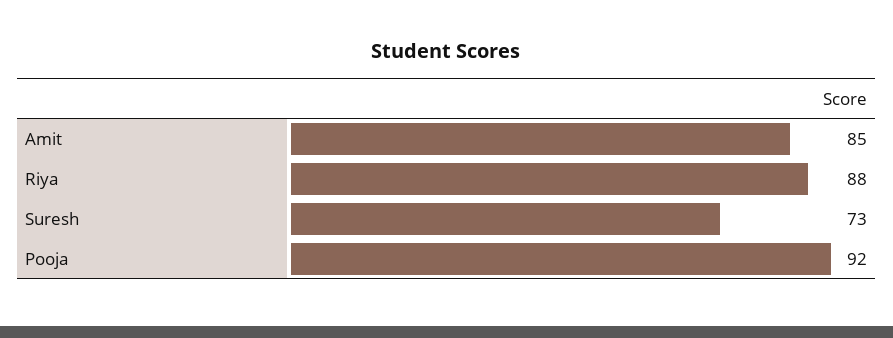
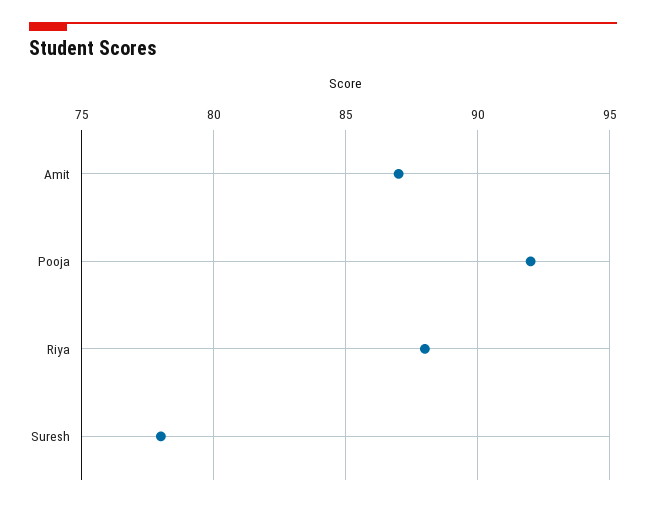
  {
-   "Amit": 85,
+   "Amit": 87,
    "Riya": 88,
-   "Suresh": 73,
+   "Suresh": 78,
    "Pooja": 92
  }

